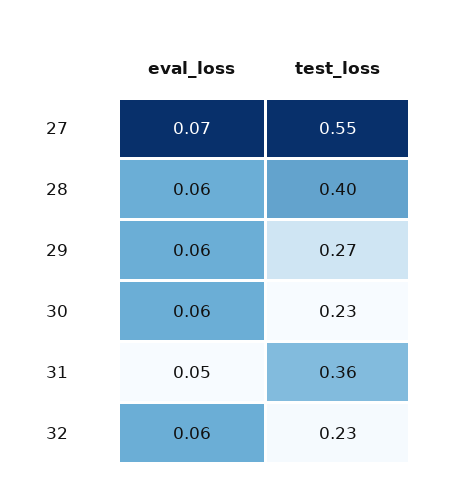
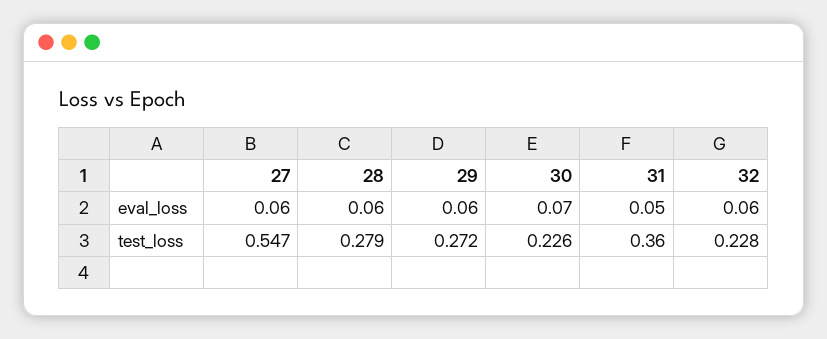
  {
    "eval_loss": {
-     "27": 0.07,
+     "27": 0.06,
      "28": 0.06,
      "29": 0.06,
-     "30": 0.06,
+     "30": 0.07,
      "31": 0.05,
      "32": 0.06
    },
    "test_loss": {
      "27": 0.547,
-     "28": 0.4,
+     "28": 0.279,
      "29": 0.272,
      "30": 0.226,
      "31": 0.36,
      "32": 0.228
    }
  }

